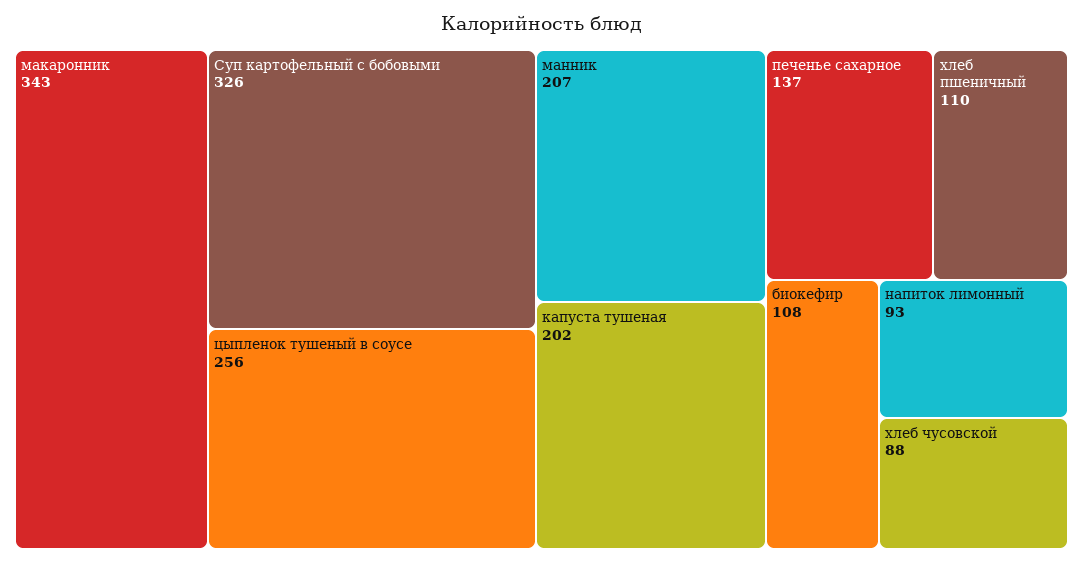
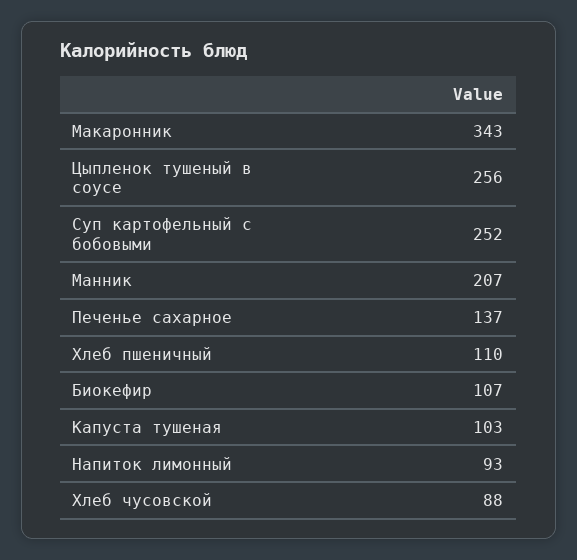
  {
    "макаронник": 343,
-   "Суп картофельный с бобовыми": 326,
+   "Суп картофельный с бобовыми": 252,
    "цыпленок тушеный в соусе": 256,
    "манник": 207,
-   "капуста тушеная": 202,
+   "капуста тушеная": 103,
    "печенье сахарное": 137,
    "хлеб пшеничный": 110,
-   "биокефир": 108,
+   "биокефир": 107,
    "напиток лимонный": 93,
    "хлеб чусовской": 88
  }

